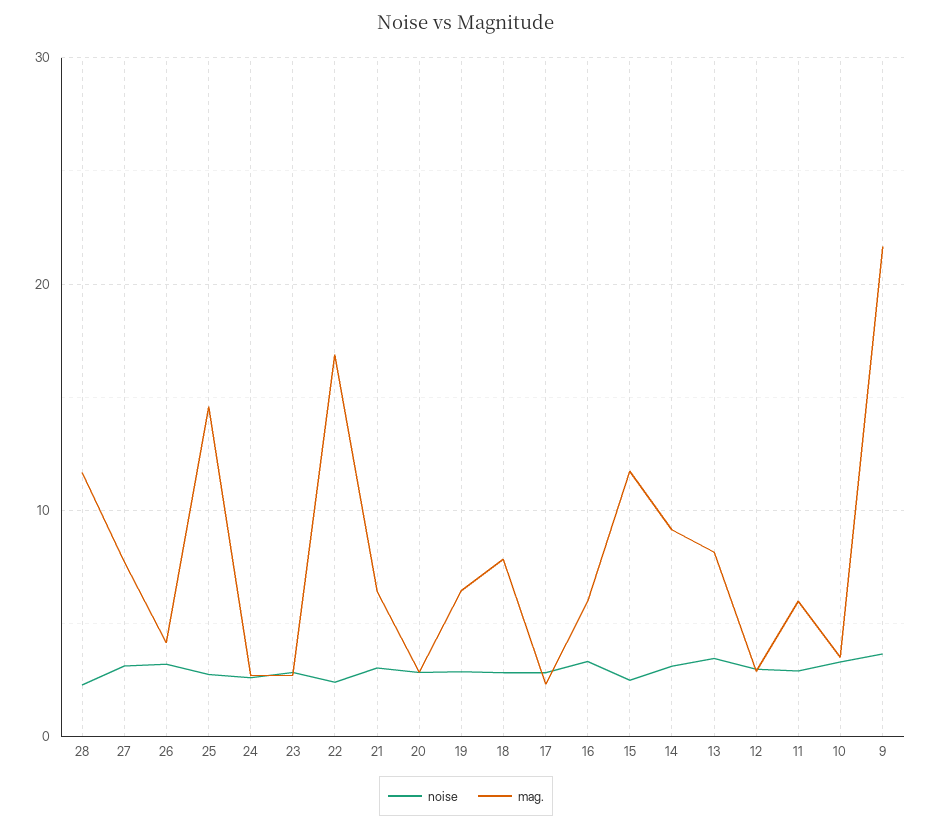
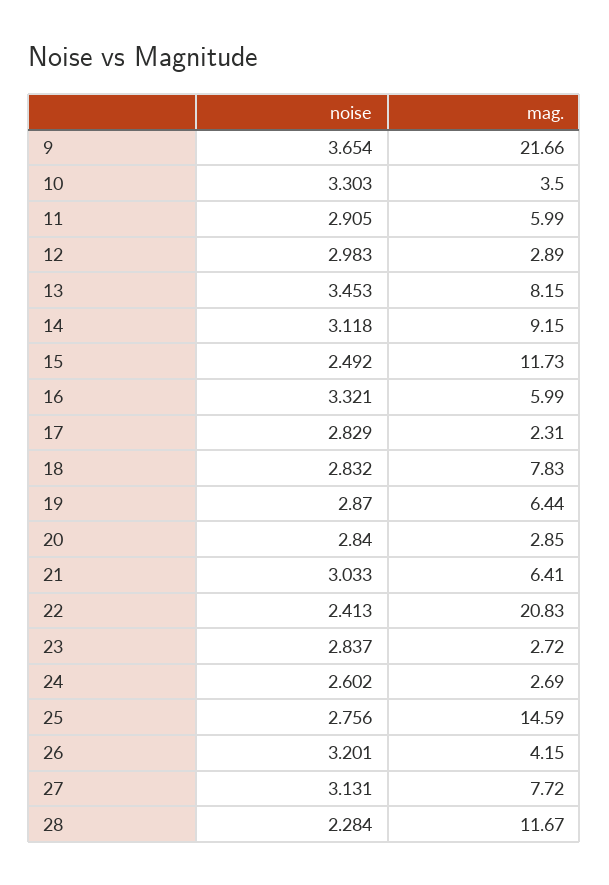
  {
    "noise": {
      "28": 2.284,
      "27": 3.131,
      "26": 3.201,
      "25": 2.756,
      "24": 2.602,
      "23": 2.837,
      "22": 2.413,
      "21": 3.033,
      "20": 2.84,
      "19": 2.87,
      "18": 2.832,
      "17": 2.829,
      "16": 3.321,
      "15": 2.492,
      "14": 3.118,
      "13": 3.453,
      "12": 2.983,
      "11": 2.905,
      "10": 3.303,
      "9": 3.654
    },
    "mag.": {
      "28": 11.67,
      "27": 7.72,
      "26": 4.15,
      "25": 14.59,
      "24": 2.69,
      "23": 2.72,
-     "22": 17,
+     "22": 20.83,
      "21": 6.41,
      "20": 2.85,
      "19": 6.44,
      "18": 7.83,
      "17": 2.31,
      "16": 5.99,
      "15": 11.73,
      "14": 9.15,
      "13": 8.15,
      "12": 2.89,
      "11": 5.99,
      "10": 3.5,
      "9": 21.66
    }
  }

